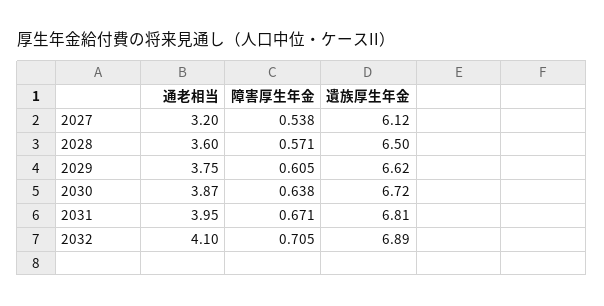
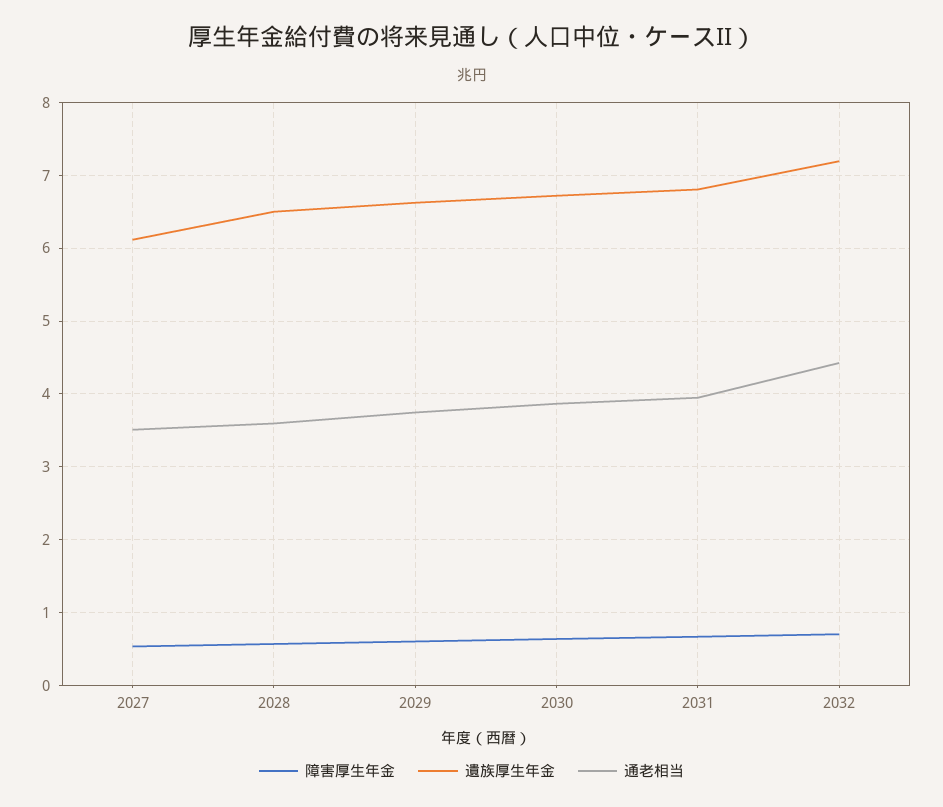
  {
    "通老相当": {
-     "2027": 3.2,
+     "2027": 3.5,
      "2028": 3.6,
      "2029": 3.75,
      "2030": 3.87,
      "2031": 3.95,
-     "2032": 4.1
+     "2032": 4.4
    },
    "障害厚生年金": {
      "2027": 0.538,
      "2028": 0.571,
      "2029": 0.605,
      "2030": 0.638,
      "2031": 0.671,
      "2032": 0.705
    },
    "遺族厚生年金": {
      "2027": 6.12,
      "2028": 6.5,
      "2029": 6.62,
      "2030": 6.72,
      "2031": 6.81,
-     "2032": 6.89
+     "2032": 7.2
    }
  }

